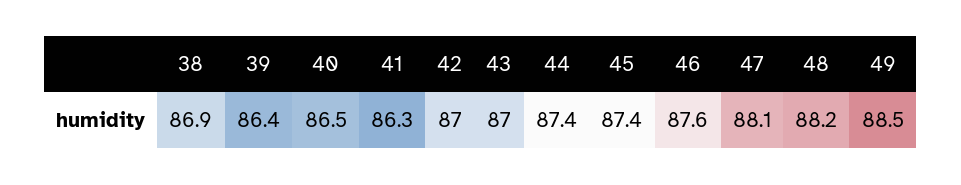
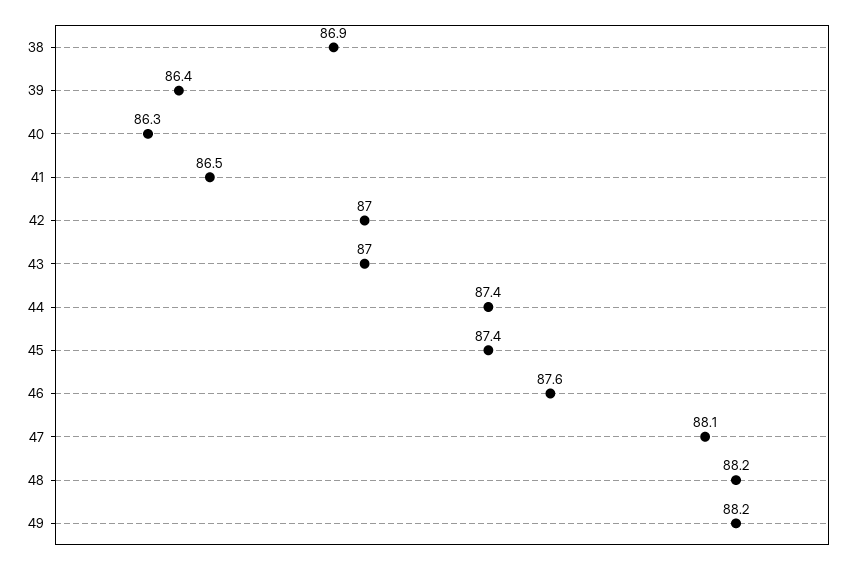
  {
    "38": 86.9,
    "39": 86.4,
-   "40": 86.5,
+   "40": 86.3,
-   "41": 86.3,
+   "41": 86.5,
    "42": 87,
    "43": 87,
    "44": 87.4,
    "45": 87.4,
    "46": 87.6,
    "47": 88.1,
    "48": 88.2,
-   "49": 88.5
+   "49": 88.2
  }

